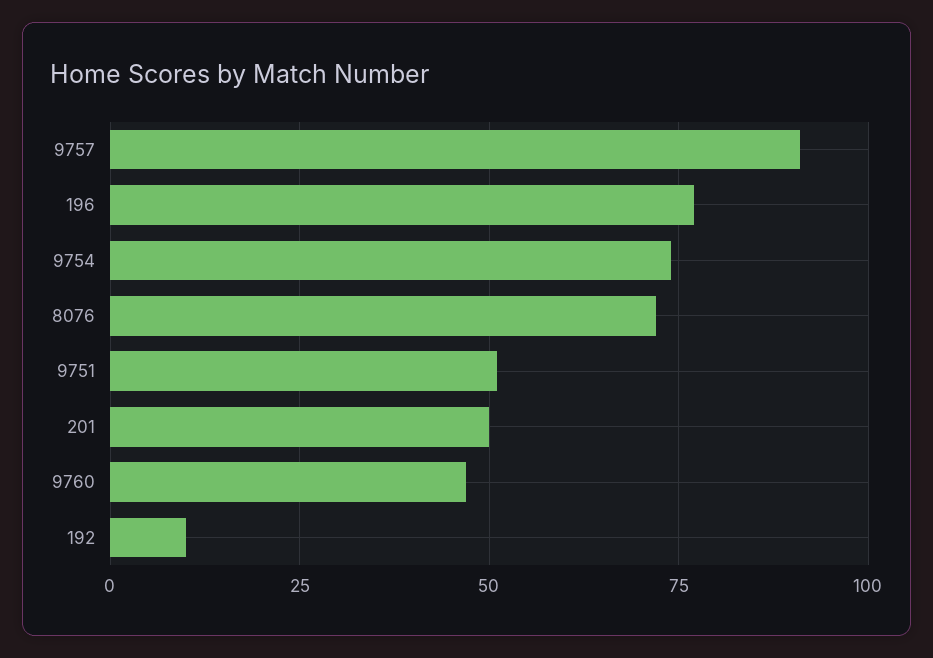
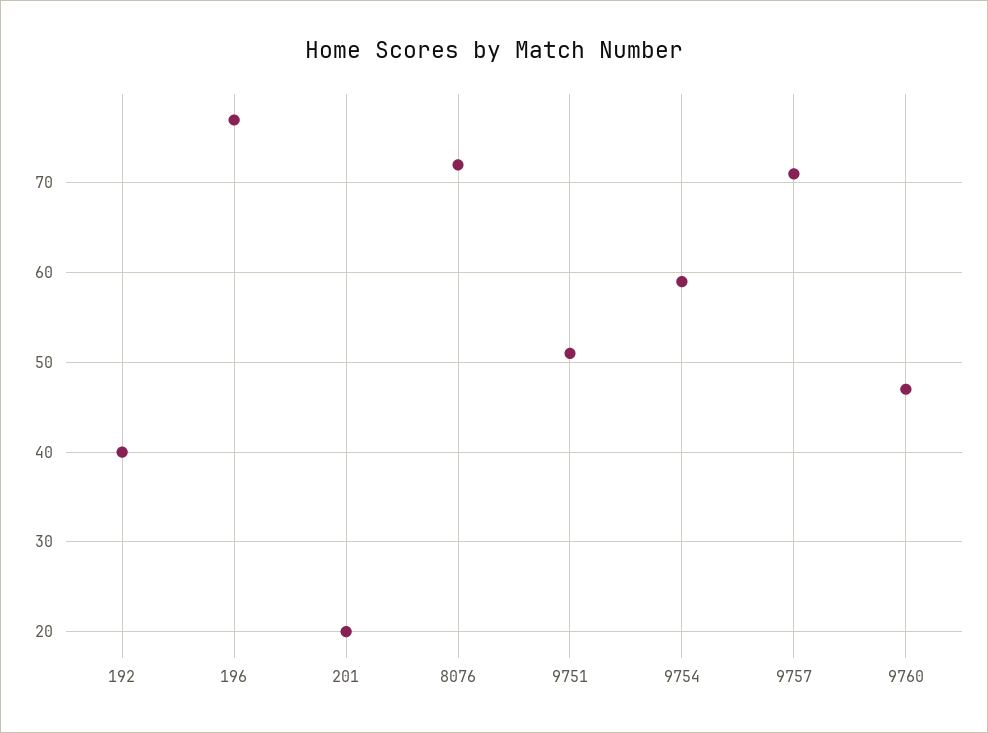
  {
-   "9757": 90,
+   "9757": 71,
    "196": 77,
-   "9754": 75,
+   "9754": 59,
    "8076": 72,
    "9751": 51,
-   "201": 50,
+   "201": 20,
    "9760": 47,
-   "192": 10
+   "192": 40
  }

